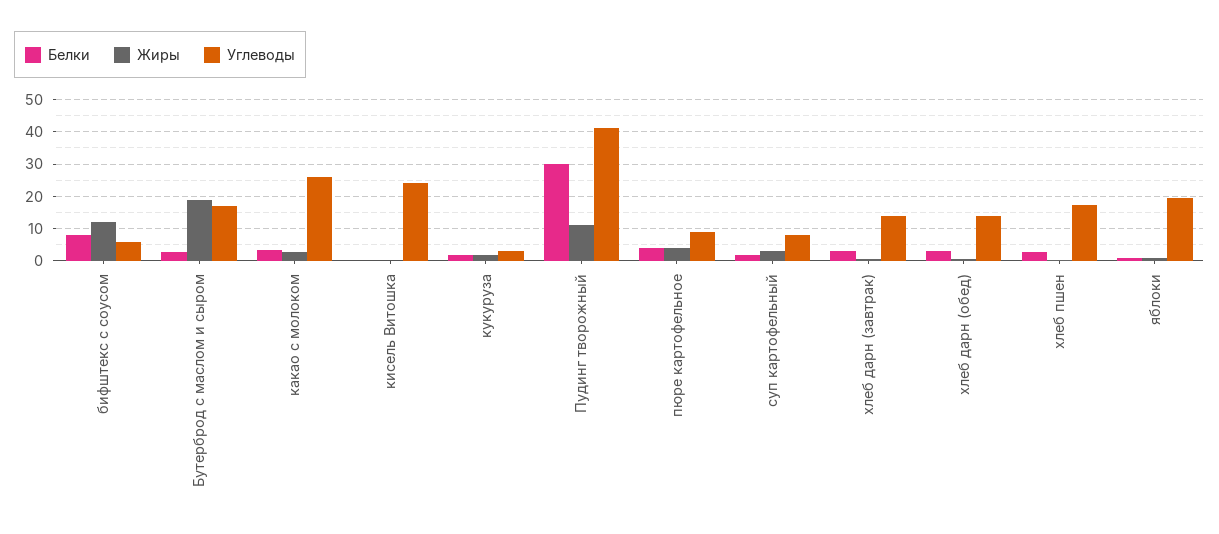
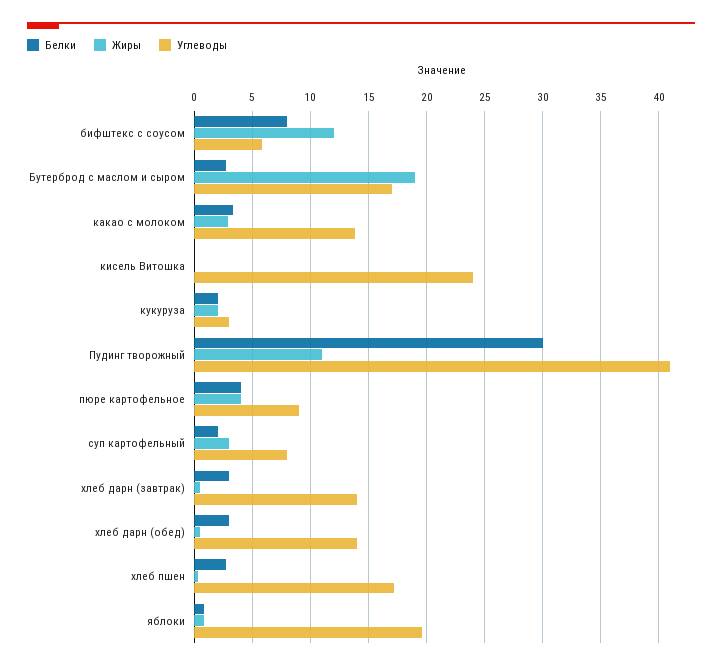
  {
    "Белки": {
      "бифштекс с соусом": 8,
      "Бутерброд с маслом и сыром": 3,
      "какао с молоком": 3,
      "кисель Витошка": 0,
      "кукуруза": 2,
      "Пудинг творожный": 30,
      "пюре картофельное": 4,
      "суп картофельный": 2,
      "хлеб дарн (завтрак)": 3,
      "хлеб дарн (обед)": 3,
      "хлеб пшен": 3,
      "яблоки": 1
    },
    "Жиры": {
      "бифштекс с соусом": 12,
      "Бутерброд с маслом и сыром": 19,
      "какао с молоком": 3,
      "кисель Витошка": 0,
      "кукуруза": 2,
      "Пудинг творожный": 11,
      "пюре картофельное": 4,
      "суп картофельный": 3,
      "хлеб дарн (завтрак)": 1,
      "хлеб дарн (обед)": 1,
      "хлеб пшен": 0,
      "яблоки": 1
    },
    "Углеводы": {
      "бифштекс с соусом": 6,
      "Бутерброд с маслом и сыром": 17,
-     "какао с молоком": 26,
+     "какао с молоком": 14,
      "кисель Витошка": 24,
      "кукуруза": 3,
      "Пудинг творожный": 41,
      "пюре картофельное": 9,
      "суп картофельный": 8,
      "хлеб дарн (завтрак)": 14,
      "хлеб дарн (обед)": 14,
      "хлеб пшен": 17,
      "яблоки": 20
    }
  }

